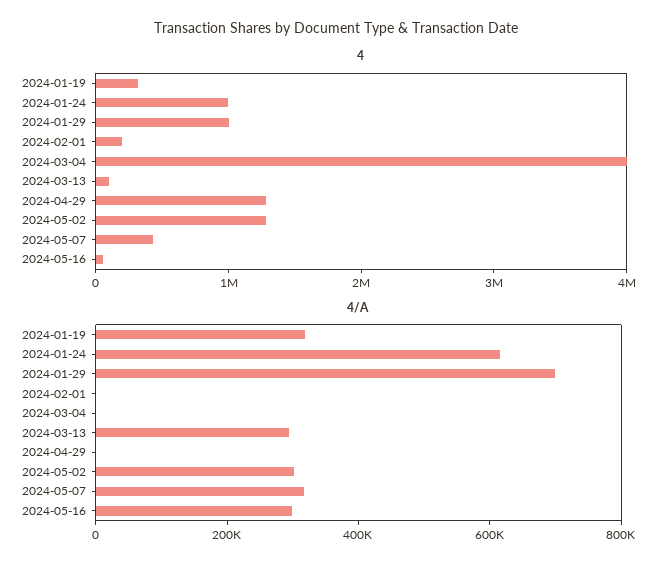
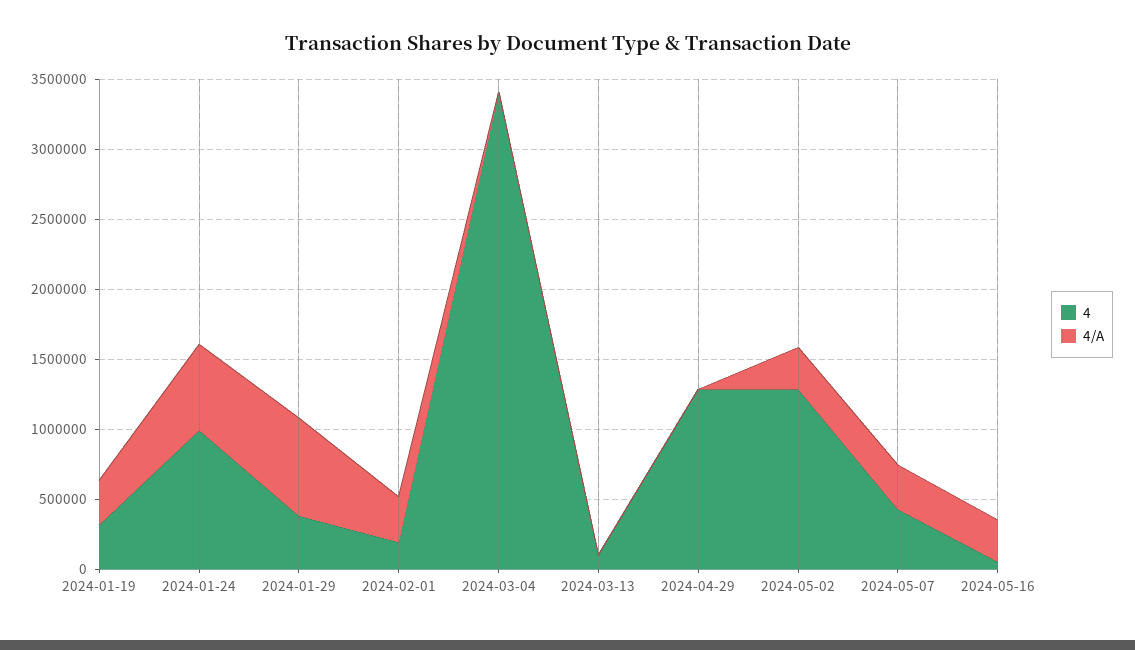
  {
    "4": {
      "2024-01-19": 300000,
      "2024-01-24": 1000000,
-     "2024-01-29": 1000000,
+     "2024-01-29": 400000,
      "2024-02-01": 200000,
-     "2024-03-04": 4000000,
+     "2024-03-04": 3400000,
      "2024-03-13": 100000,
      "2024-04-29": 1300000,
      "2024-05-02": 1300000,
      "2024-05-07": 400000,
      "2024-05-16": 100000
    },
    "4/A": {
      "2024-01-19": 300000,
      "2024-01-24": 600000,
      "2024-01-29": 700000,
-     "2024-02-01": 0,
+     "2024-02-01": 300000,
      "2024-03-04": 0,
-     "2024-03-13": 300000,
+     "2024-03-13": 0,
      "2024-04-29": 0,
      "2024-05-02": 300000,
      "2024-05-07": 300000,
      "2024-05-16": 300000
    }
  }

